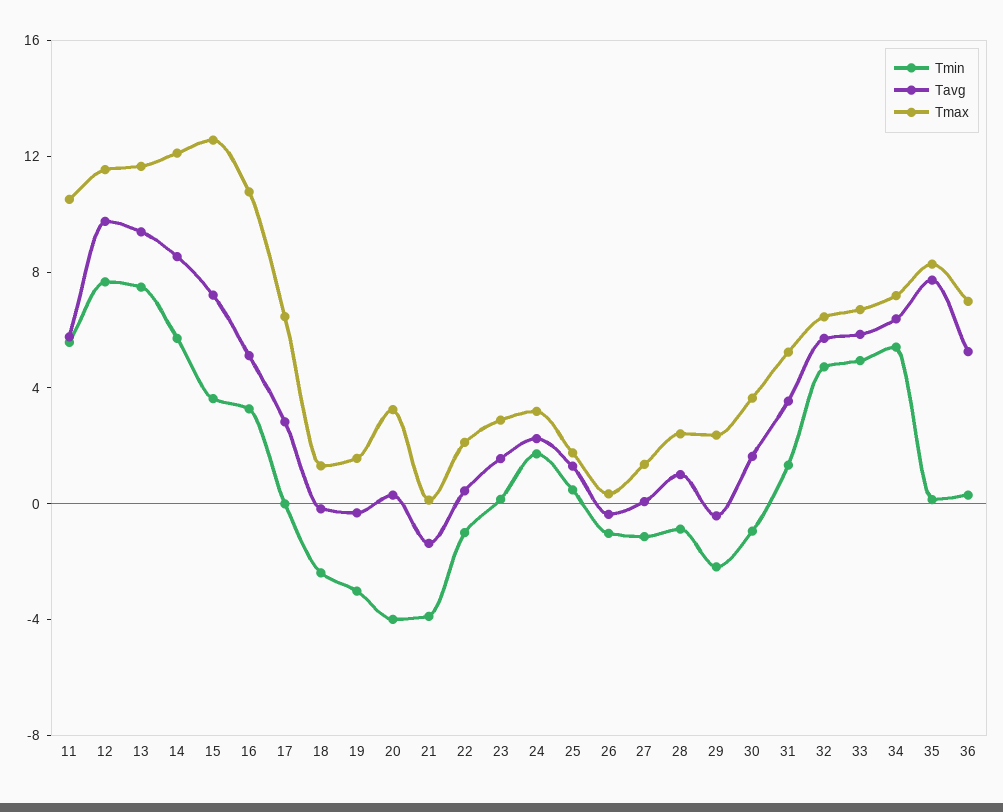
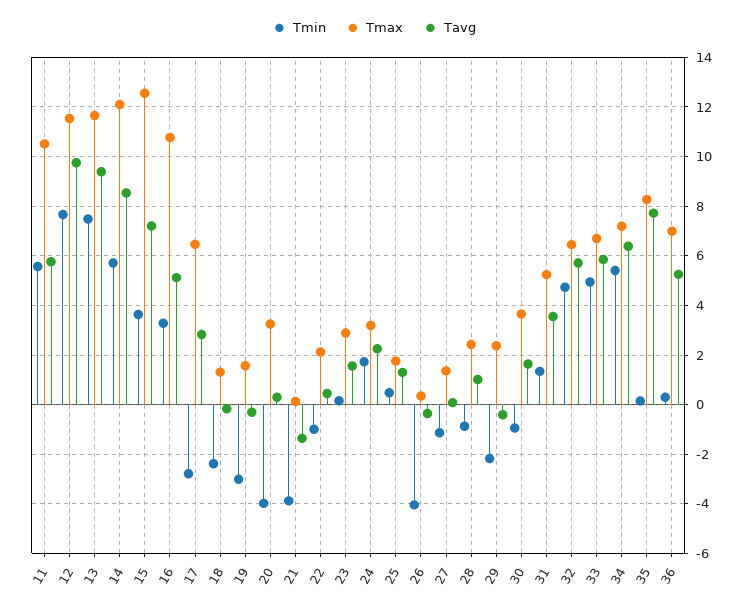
  {
    "Tmin": {
      "11": 5.5,
      "12": 7.75,
      "13": 7.5,
      "14": 5.75,
      "15": 3.75,
      "16": 3.25,
-     "17": 0,
+     "17": -2.75,
      "18": -2.5,
      "19": -3,
      "20": -4,
      "21": -4,
      "22": -1,
      "23": 0.25,
      "24": 1.75,
      "25": 0.5,
-     "26": -1,
+     "26": -4,
      "27": -1.25,
      "28": -0.75,
      "29": -2.25,
      "30": -1,
      "31": 1.25,
      "32": 4.75,
      "33": 5,
      "34": 5.5,
      "35": 0.25,
      "36": 0.25
    },
    "Tavg": {
      "11": 5.75,
      "12": 9.75,
      "13": 9.5,
      "14": 8.5,
      "15": 7.25,
      "16": 5,
      "17": 2.75,
      "18": -0.25,
      "19": -0.25,
      "20": 0.25,
      "21": -1.25,
      "22": 0.5,
      "23": 1.5,
      "24": 2.25,
      "25": 1.25,
      "26": -0.25,
      "27": 0,
      "28": 1,
      "29": -0.5,
      "30": 1.75,
      "31": 3.5,
      "32": 5.75,
      "33": 5.75,
      "34": 6.5,
      "35": 7.75,
      "36": 5.25
    },
    "Tmax": {
      "11": 10.5,
      "12": 11.5,
      "13": 11.75,
      "14": 12,
      "15": 12.5,
      "16": 10.75,
      "17": 6.5,
      "18": 1.25,
      "19": 1.5,
      "20": 3.25,
      "21": 0.25,
      "22": 2,
      "23": 3,
      "24": 3.25,
      "25": 1.75,
      "26": 0.25,
      "27": 1.25,
      "28": 2.5,
      "29": 2.25,
      "30": 3.75,
      "31": 5.25,
      "32": 6.5,
      "33": 6.75,
      "34": 7.25,
      "35": 8.25,
      "36": 7
    }
  }

